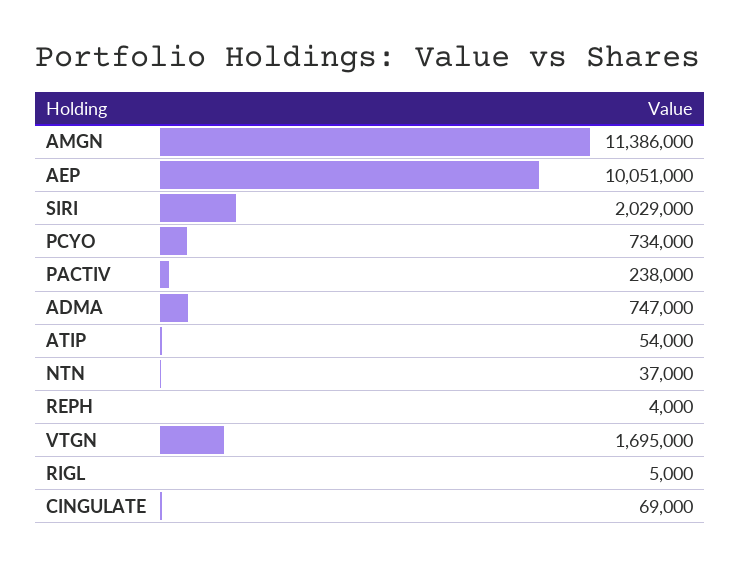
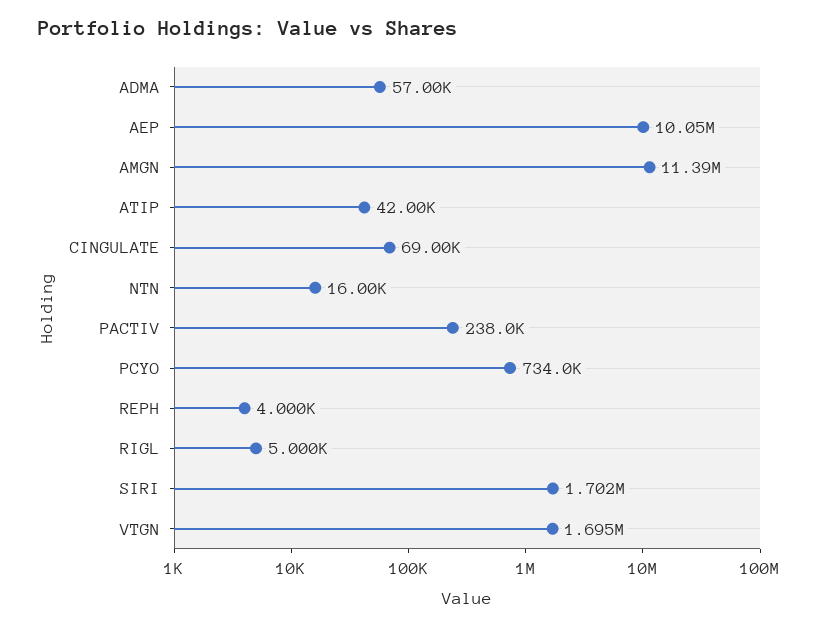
  {
    "AMGN": 11386000,
    "AEP": 10051000,
-   "SIRI": 2029000,
+   "SIRI": 1702000,
    "PCYO": 734000,
    "PACTIV": 238000,
-   "ADMA": 747000,
+   "ADMA": 57000,
-   "ATIP": 54000,
+   "ATIP": 42000,
-   "NTN": 37000,
+   "NTN": 16000,
    "REPH": 4000,
    "VTGN": 1695000,
    "RIGL": 5000,
    "CINGULATE": 69000
  }

